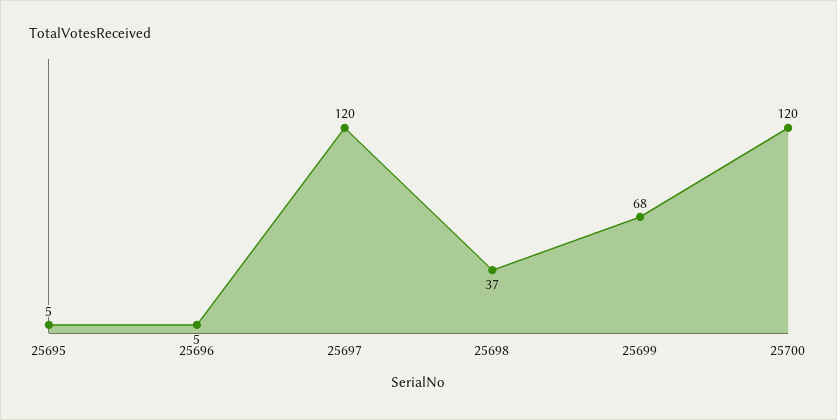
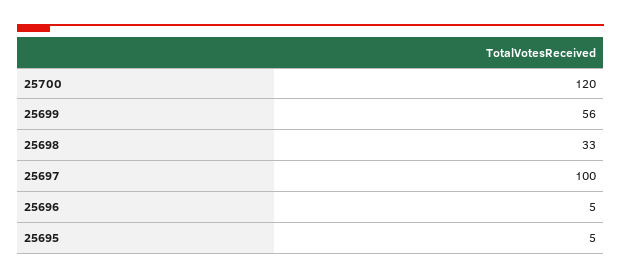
  {
    "25695": 5,
    "25696": 5,
-   "25697": 120,
+   "25697": 100,
-   "25698": 37,
+   "25698": 33,
-   "25699": 68,
+   "25699": 56,
    "25700": 120
  }

